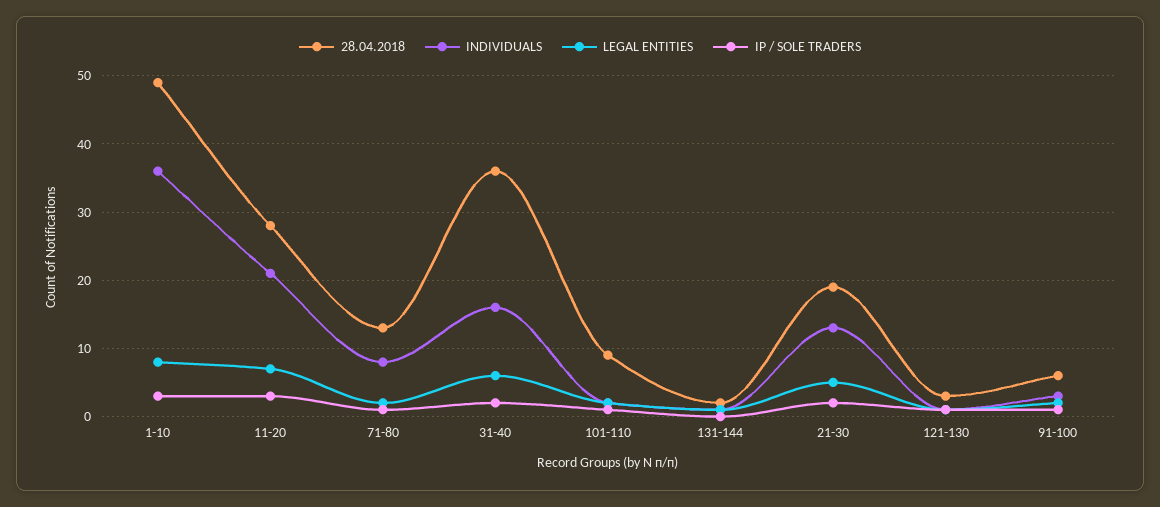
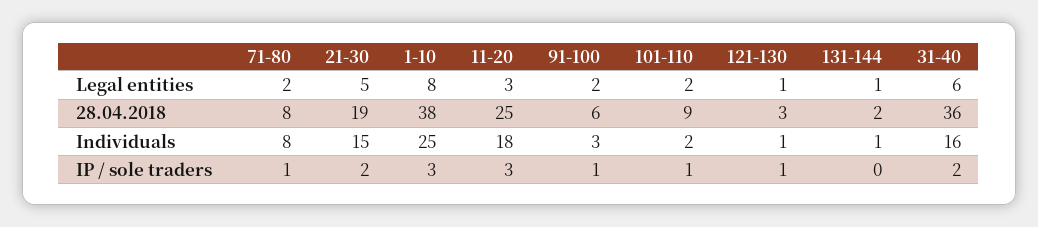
  {
    "28.04.2018": {
-     "1-10": 49,
+     "1-10": 38,
-     "11-20": 28,
+     "11-20": 25,
-     "71-80": 13,
+     "71-80": 8,
      "31-40": 36,
      "101-110": 9,
      "131-144": 2,
      "21-30": 19,
      "121-130": 3,
      "91-100": 6
    },
    "INDIVIDUALS": {
-     "1-10": 36,
+     "1-10": 25,
-     "11-20": 21,
+     "11-20": 18,
      "71-80": 8,
      "31-40": 16,
      "101-110": 2,
      "131-144": 1,
-     "21-30": 13,
+     "21-30": 15,
      "121-130": 1,
      "91-100": 3
    },
    "LEGAL ENTITIES": {
      "1-10": 8,
-     "11-20": 7,
+     "11-20": 3,
      "71-80": 2,
      "31-40": 6,
      "101-110": 2,
      "131-144": 1,
      "21-30": 5,
      "121-130": 1,
      "91-100": 2
    },
    "IP / SOLE TRADERS": {
      "1-10": 3,
      "11-20": 3,
      "71-80": 1,
      "31-40": 2,
      "101-110": 1,
      "131-144": 0,
      "21-30": 2,
      "121-130": 1,
      "91-100": 1
    }
  }

